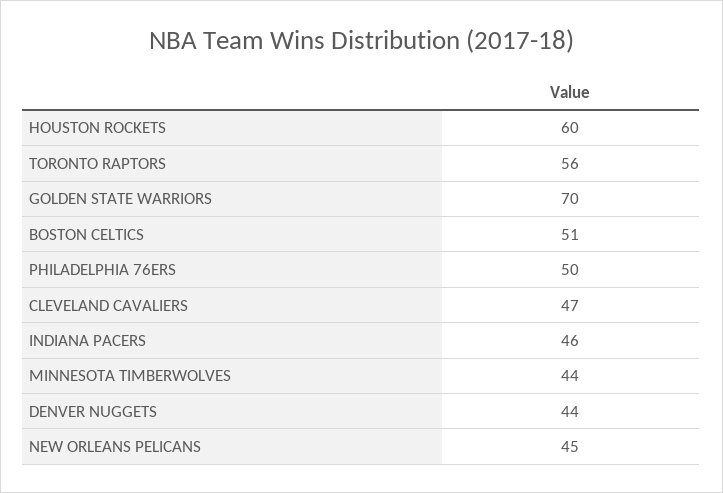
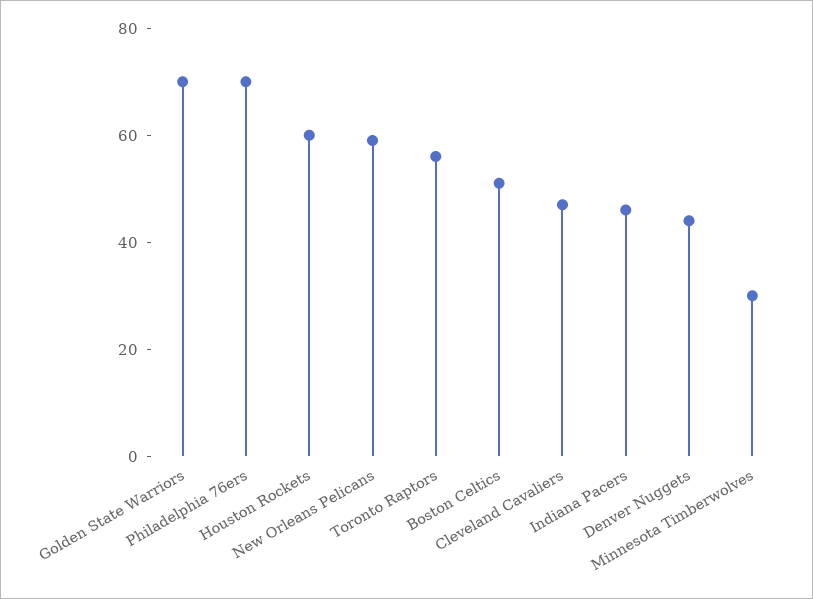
  {
    "HOUSTON ROCKETS": 60,
    "TORONTO RAPTORS": 56,
    "GOLDEN STATE WARRIORS": 70,
    "BOSTON CELTICS": 51,
-   "PHILADELPHIA 76ERS": 50,
+   "PHILADELPHIA 76ERS": 70,
    "CLEVELAND CAVALIERS": 47,
    "INDIANA PACERS": 46,
-   "MINNESOTA TIMBERWOLVES": 44,
+   "MINNESOTA TIMBERWOLVES": 30,
    "DENVER NUGGETS": 44,
-   "NEW ORLEANS PELICANS": 45
+   "NEW ORLEANS PELICANS": 60
  }

